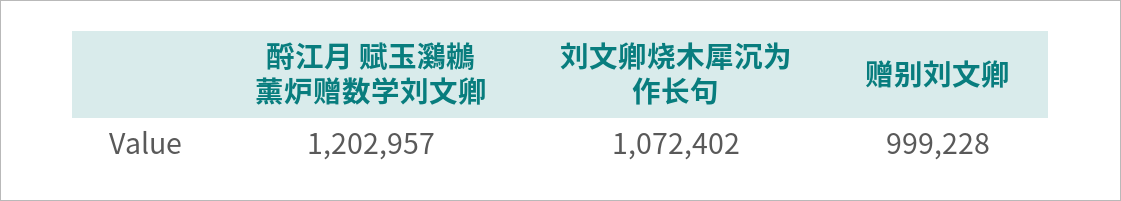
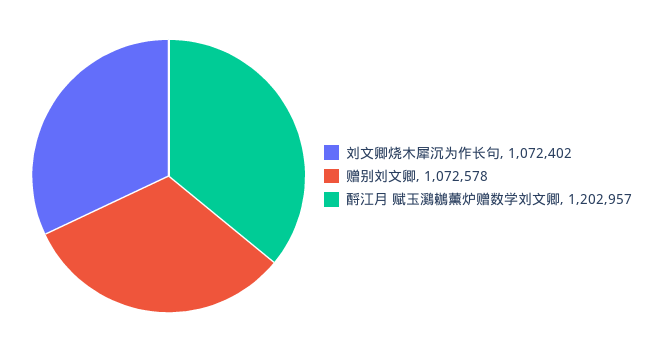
  {
    "酹江月 赋玉鸂鶒薰炉赠数学刘文卿": 1202957,
    "刘文卿烧木犀沉为作长句": 1072402,
-   "赠别刘文卿": 999228
+   "赠别刘文卿": 1072578
  }

